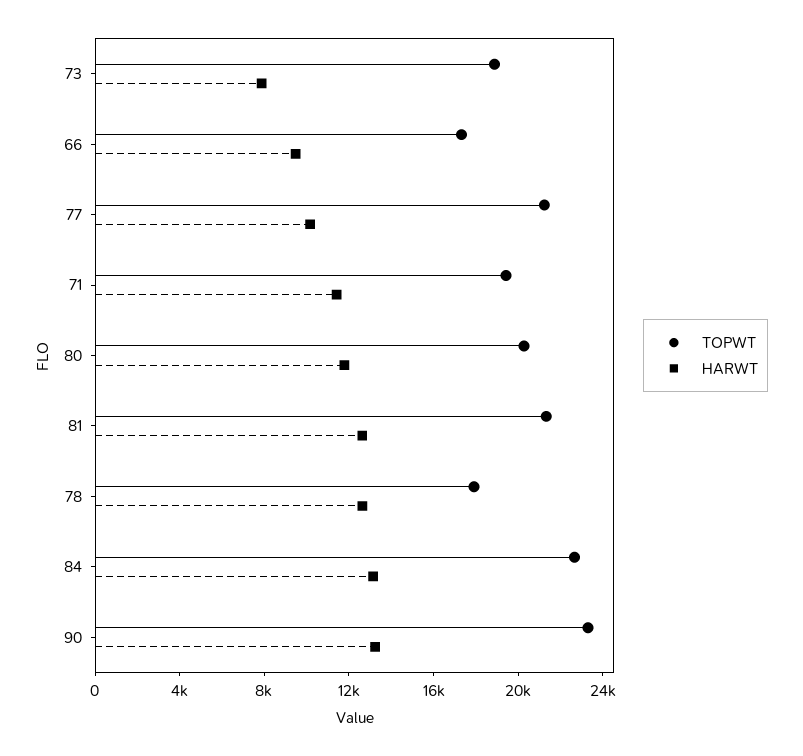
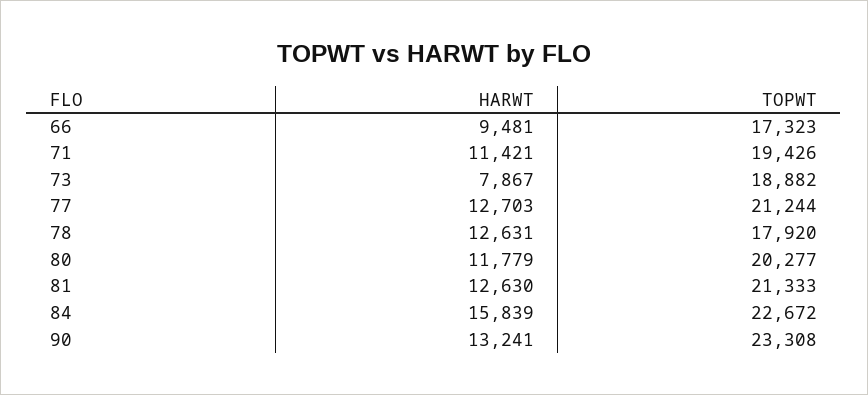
  {
    "TOPWT": {
      "73": 18882,
      "66": 17323,
      "77": 21244,
      "71": 19426,
      "80": 20277,
      "81": 21333,
      "78": 17920,
      "84": 22672,
      "90": 23308
    },
    "HARWT": {
      "73": 7867,
      "66": 9481,
-     "77": 10000,
+     "77": 12703,
      "71": 11421,
      "80": 11779,
      "81": 12630,
      "78": 12631,
-     "84": 13000,
+     "84": 15839,
      "90": 13241
    }
  }

